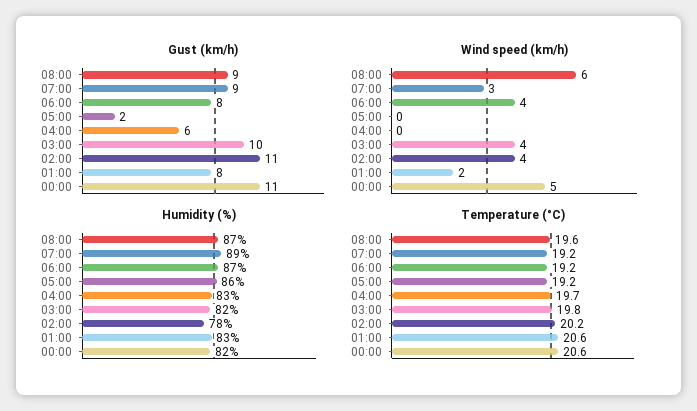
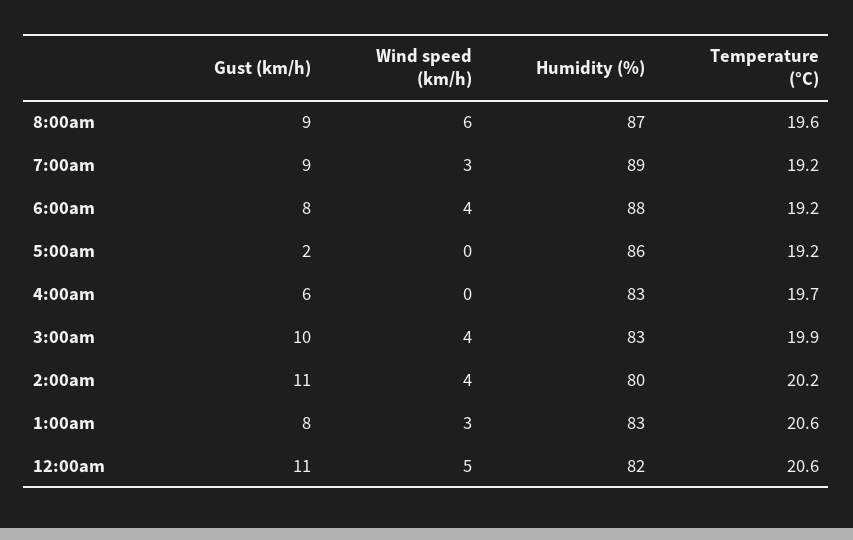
  {
    "Gust (km/h)": {
      "08:00": 9,
      "07:00": 9,
      "06:00": 8,
      "05:00": 2,
      "04:00": 6,
      "03:00": 10,
      "02:00": 11,
      "01:00": 8,
      "00:00": 11
    },
    "Wind speed (km/h)": {
      "08:00": 6,
      "07:00": 3,
      "06:00": 4,
      "05:00": 0,
      "04:00": 0,
      "03:00": 4,
      "02:00": 4,
-     "01:00": 2,
+     "01:00": 3,
      "00:00": 5
    },
    "Humidity (%)": {
      "08:00": 87,
      "07:00": 89,
-     "06:00": 87,
+     "06:00": 88,
      "05:00": 86,
      "04:00": 83,
-     "03:00": 82,
+     "03:00": 83,
-     "02:00": 78,
+     "02:00": 80,
      "01:00": 83,
      "00:00": 82
    },
    "Temperature (°C)": {
      "08:00": 19.6,
      "07:00": 19.2,
      "06:00": 19.2,
      "05:00": 19.2,
      "04:00": 19.7,
-     "03:00": 19.8,
+     "03:00": 19.9,
      "02:00": 20.2,
      "01:00": 20.6,
      "00:00": 20.6
    }
  }

